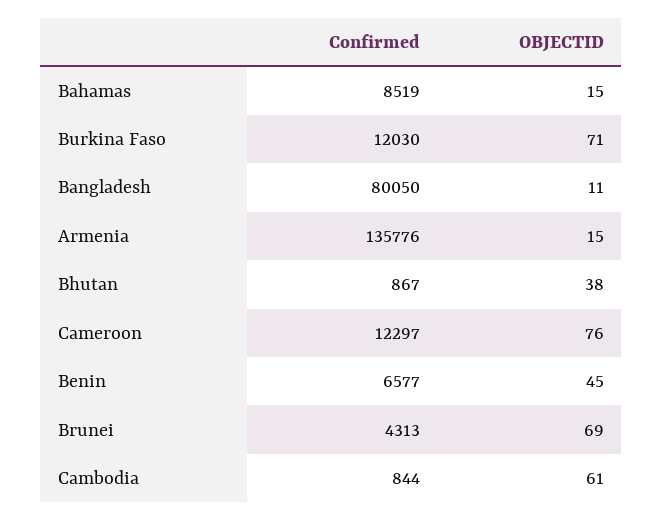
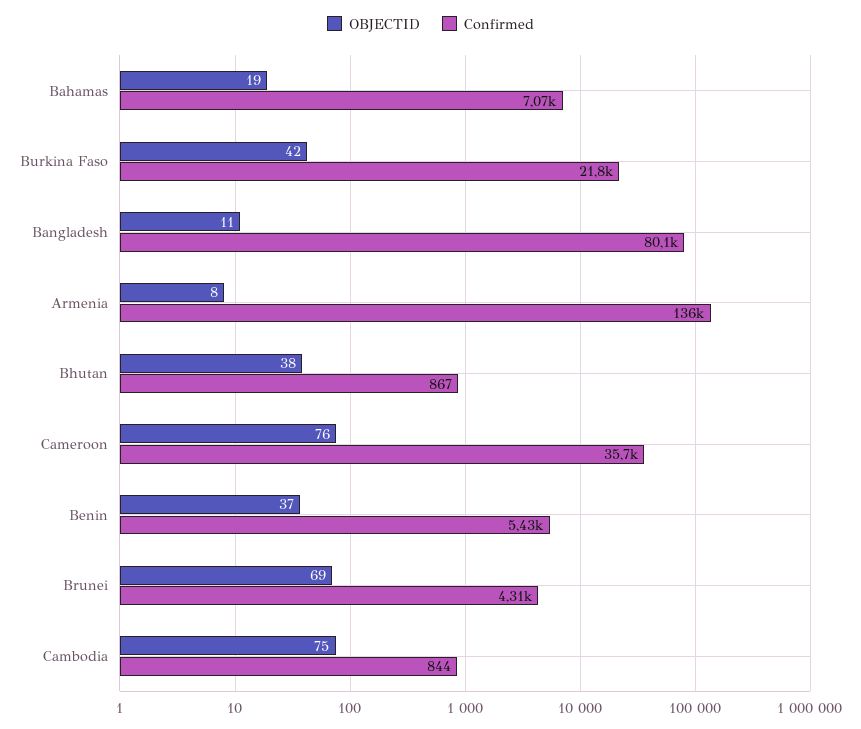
  {
    "Confirmed": {
-     "Bahamas": 8519,
+     "Bahamas": 7070,
-     "Burkina Faso": 12030,
+     "Burkina Faso": 21800,
      "Bangladesh": 80050,
      "Armenia": 135776,
      "Bhutan": 867,
-     "Cameroon": 12297,
+     "Cameroon": 35700,
-     "Benin": 6577,
+     "Benin": 5430,
      "Brunei": 4313,
      "Cambodia": 844
    },
    "OBJECTID": {
-     "Bahamas": 15,
+     "Bahamas": 19,
-     "Burkina Faso": 71,
+     "Burkina Faso": 42,
      "Bangladesh": 11,
-     "Armenia": 15,
+     "Armenia": 8,
      "Bhutan": 38,
      "Cameroon": 76,
-     "Benin": 45,
+     "Benin": 37,
      "Brunei": 69,
-     "Cambodia": 61
+     "Cambodia": 75
    }
  }

